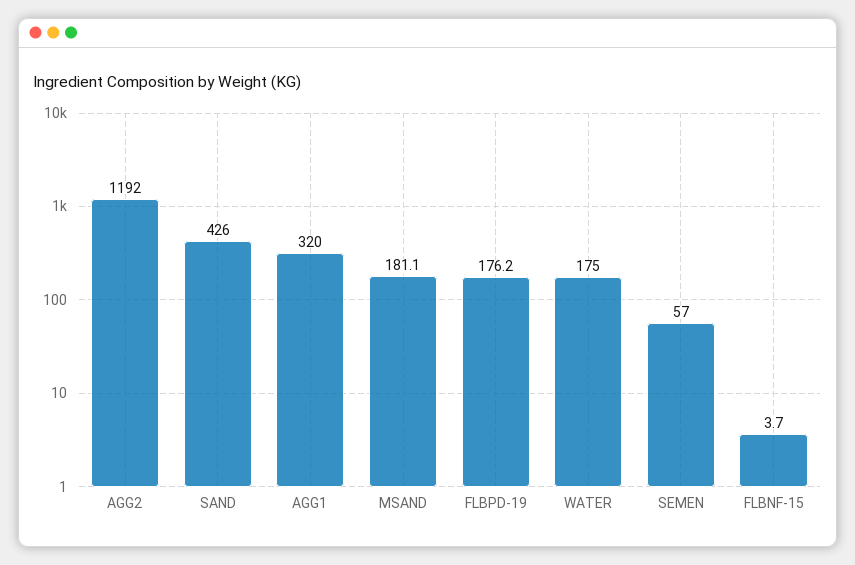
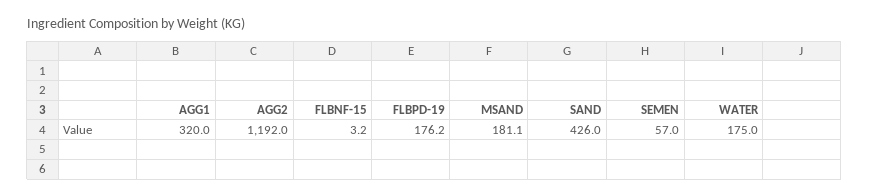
  {
    "AGG2": 1192,
    "SAND": 426,
    "AGG1": 320,
    "MSAND": 181.1,
    "FLBPD-19": 176.2,
    "WATER": 175,
    "SEMEN": 57,
-   "FLBNF-15": 3.7
+   "FLBNF-15": 3.2
  }

